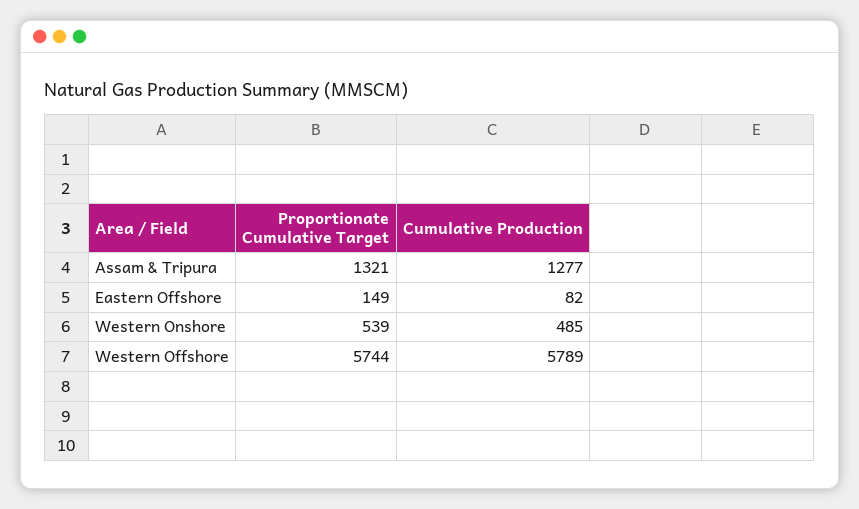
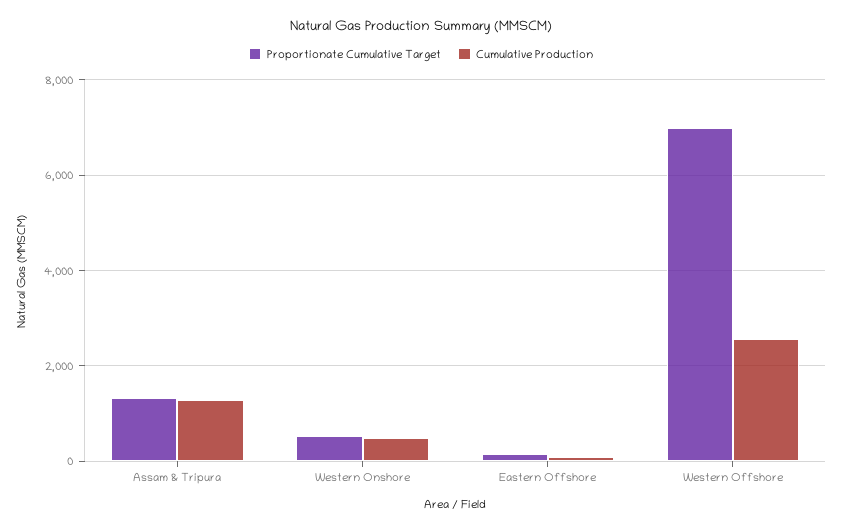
  {
    "Proportionate Cumulative Target": {
      "Assam & Tripura": 1321,
      "Eastern Offshore": 149,
      "Western Onshore": 539,
-     "Western Offshore": 5744
+     "Western Offshore": 7000
    },
    "Cumulative Production": {
      "Assam & Tripura": 1277,
      "Eastern Offshore": 82,
      "Western Onshore": 485,
-     "Western Offshore": 5789
+     "Western Offshore": 2600
    }
  }

